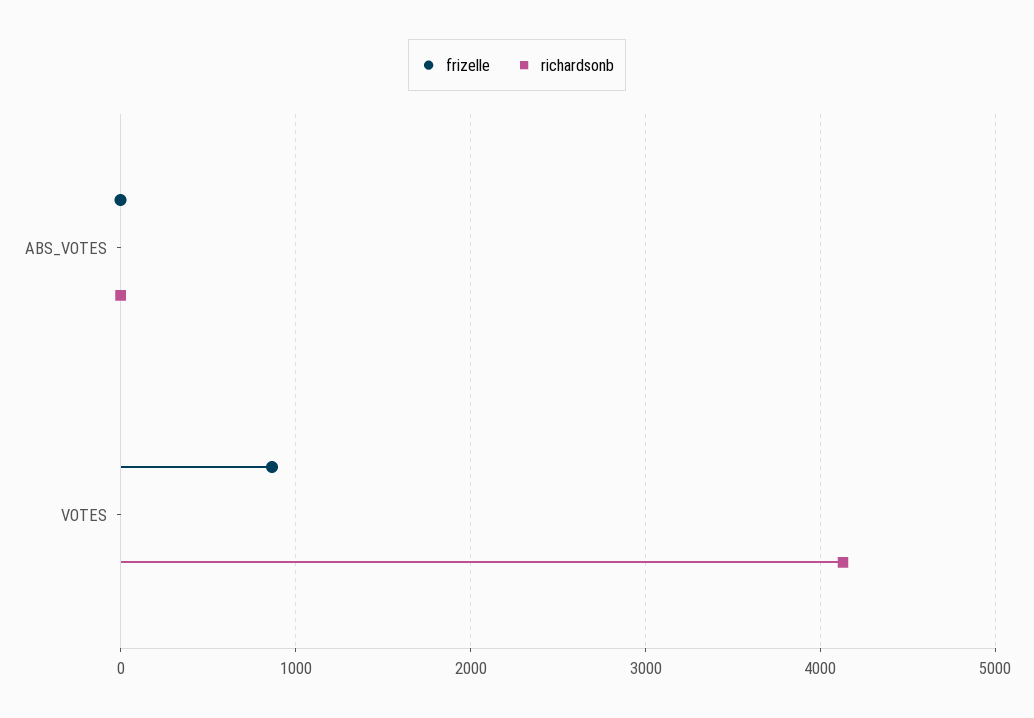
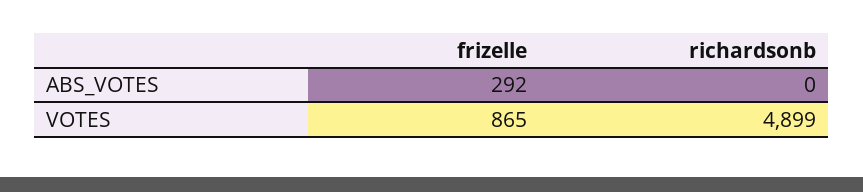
  {
    "frizelle": {
-     "ABS_VOTES": 0,
+     "ABS_VOTES": 292,
      "VOTES": 865
    },
    "richardsonb": {
      "ABS_VOTES": 0,
-     "VOTES": 4100
+     "VOTES": 4899
    }
  }

